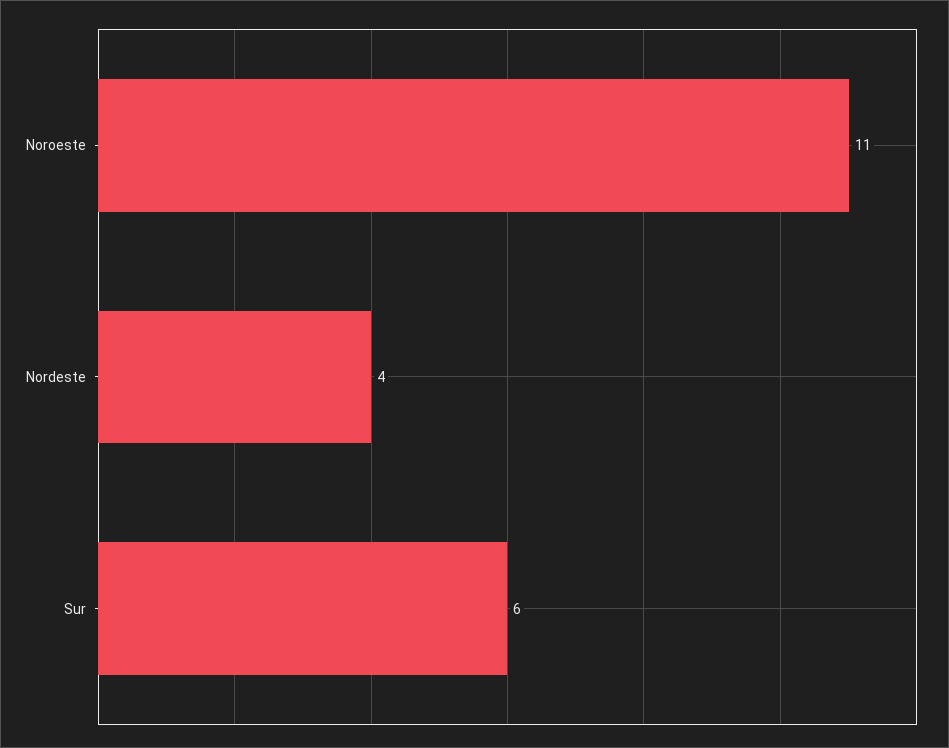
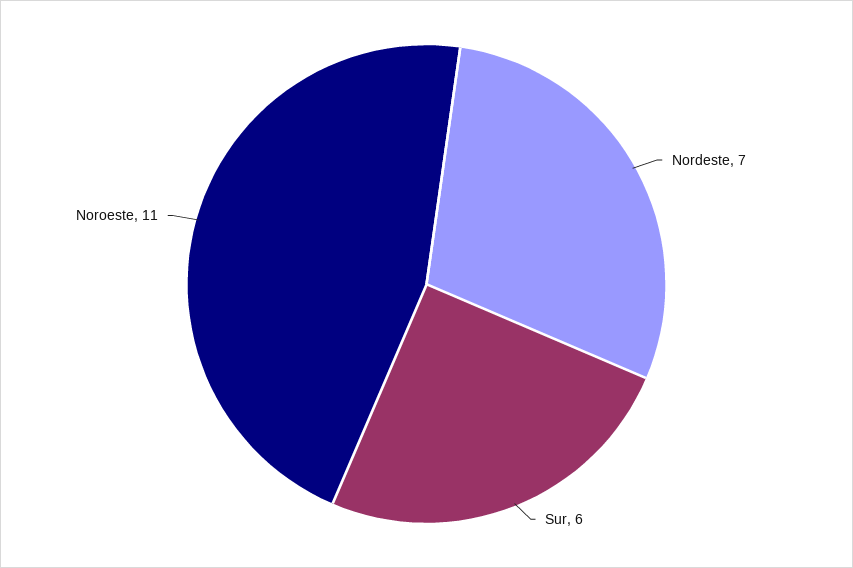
  {
    "Noroeste": 11,
-   "Nordeste": 4,
+   "Nordeste": 7,
    "Sur": 6
  }

